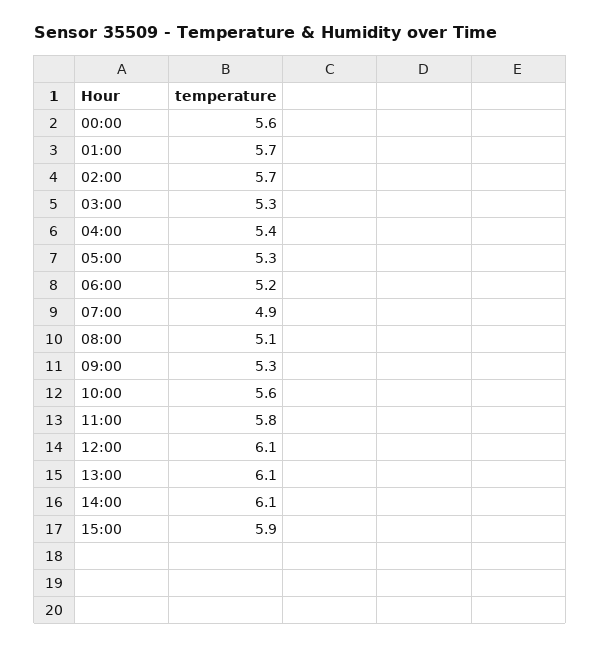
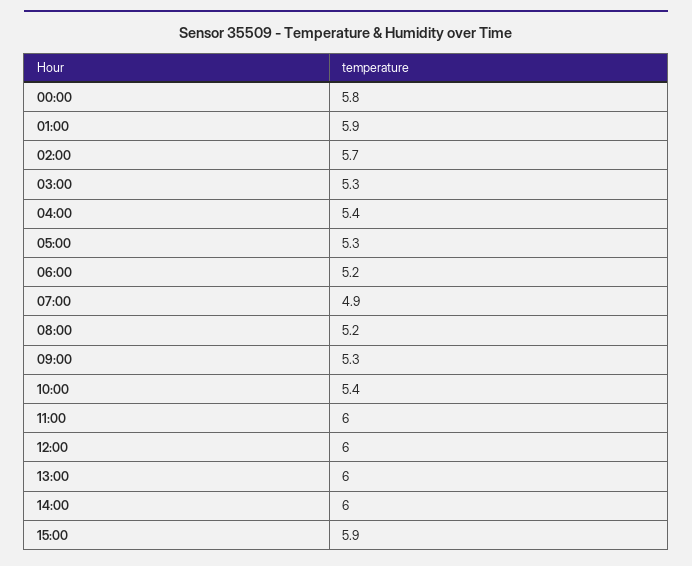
  {
-   "00:00": 5.6,
+   "00:00": 5.8,
-   "01:00": 5.7,
+   "01:00": 5.9,
    "02:00": 5.7,
    "03:00": 5.3,
    "04:00": 5.4,
    "05:00": 5.3,
    "06:00": 5.2,
    "07:00": 4.9,
-   "08:00": 5.1,
+   "08:00": 5.2,
    "09:00": 5.3,
-   "10:00": 5.6,
+   "10:00": 5.4,
-   "11:00": 5.8,
+   "11:00": 6,
-   "12:00": 6.1,
+   "12:00": 6,
-   "13:00": 6.1,
+   "13:00": 6,
-   "14:00": 6.1,
+   "14:00": 6,
    "15:00": 5.9
  }

